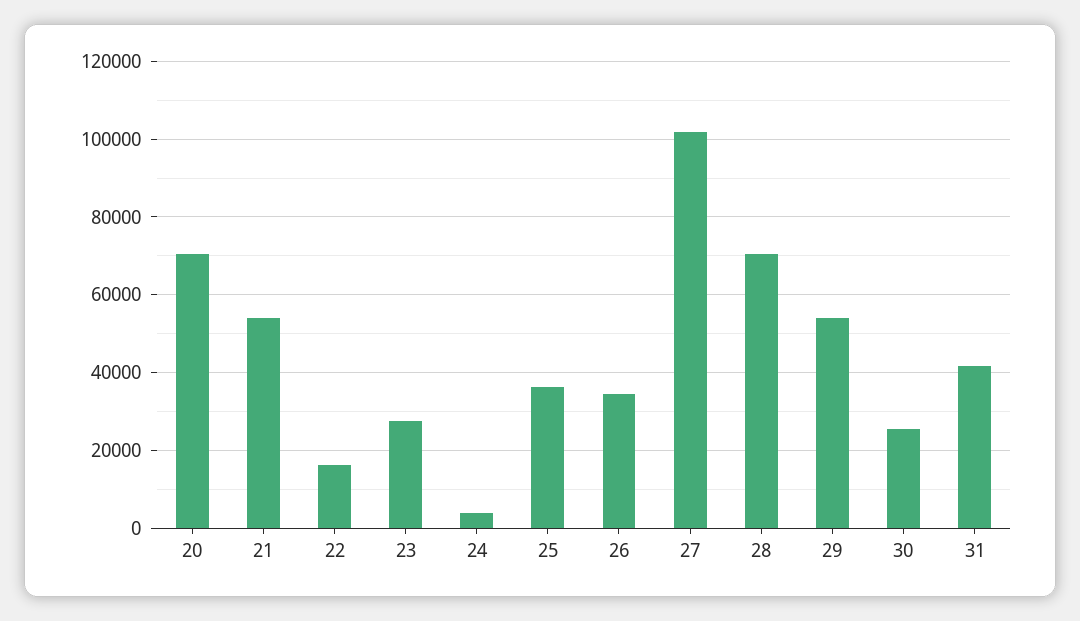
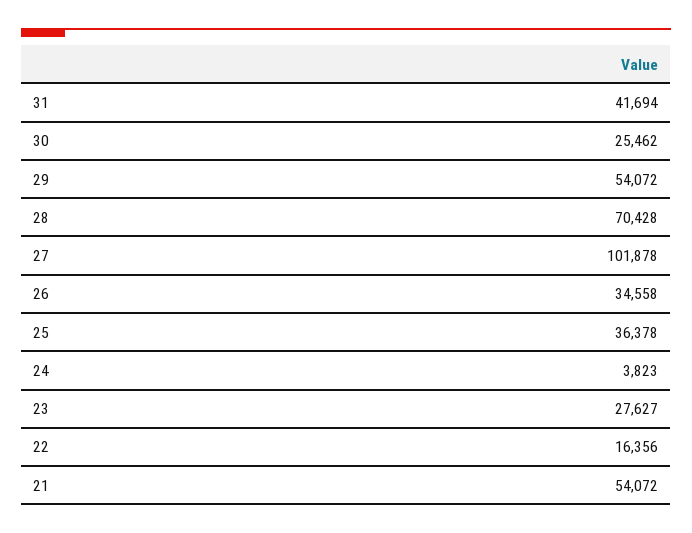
  {
-   "20": 70000,
    "21": 54072,
    "22": 16356,
    "23": 27627,
    "24": 3823,
    "25": 36378,
    "26": 34558,
    "27": 101878,
    "28": 70428,
    "29": 54072,
    "30": 25462,
    "31": 41694
  }

